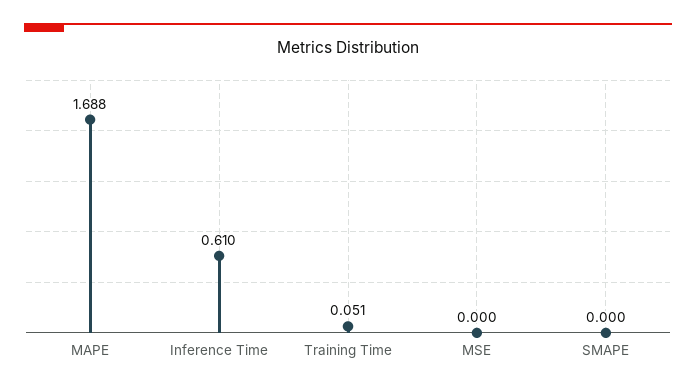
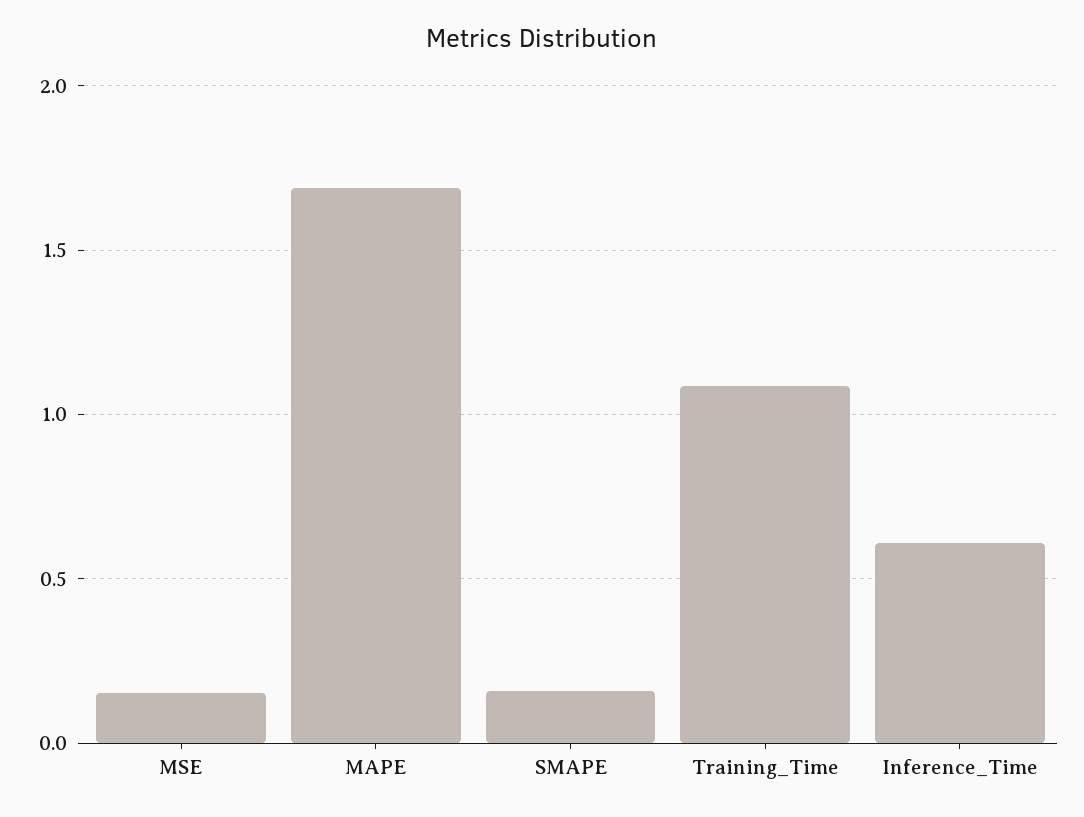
  {
    "MAPE": 1.688,
    "Inference Time": 0.61,
-   "Training Time": 0.051,
+   "Training Time": 1.1,
-   "MSE": 0,
+   "MSE": 0.15,
-   "SMAPE": 0
+   "SMAPE": 0.15
  }

